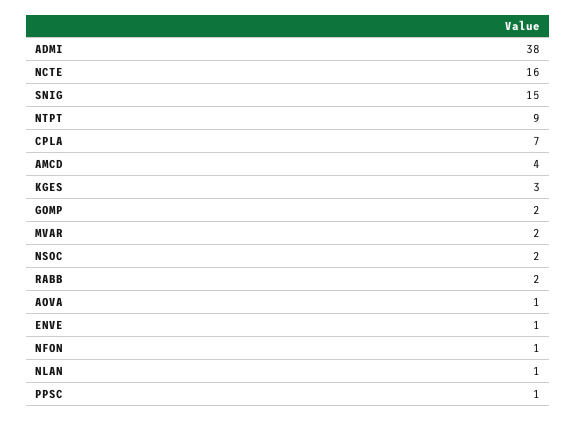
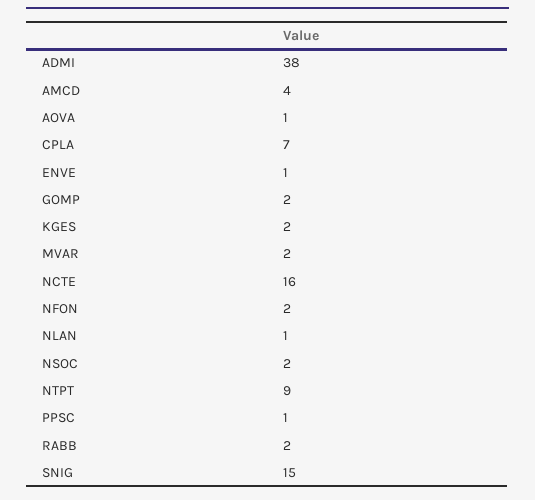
  {
    "ADMI": 38,
    "NCTE": 16,
    "SNIG": 15,
    "NTPT": 9,
    "CPLA": 7,
    "AMCD": 4,
-   "KGES": 3,
+   "KGES": 2,
    "GOMP": 2,
    "MVAR": 2,
    "NSOC": 2,
    "RABB": 2,
    "AOVA": 1,
    "ENVE": 1,
-   "NFON": 1,
+   "NFON": 2,
    "NLAN": 1,
    "PPSC": 1
  }

